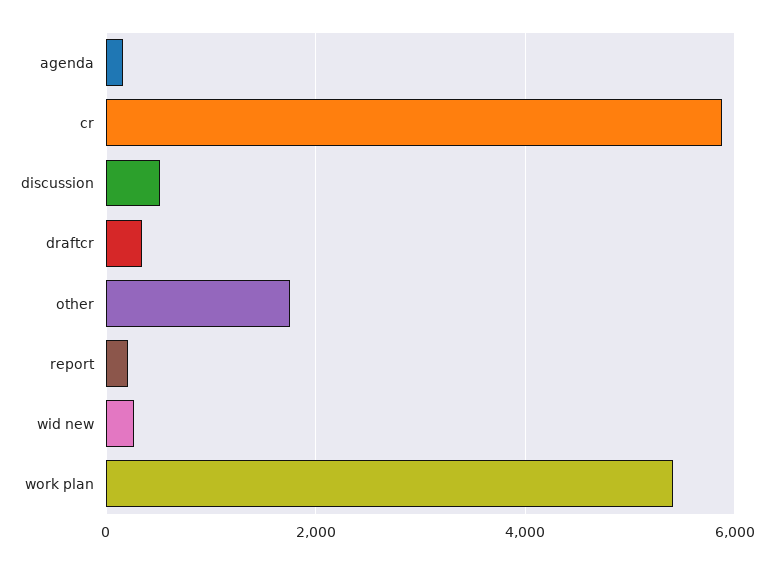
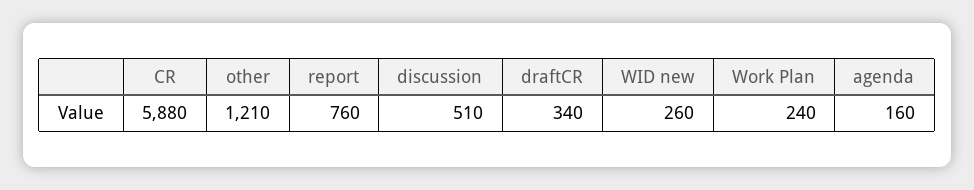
  {
    "agenda": 160,
    "cr": 5880,
    "discussion": 510,
    "draftcr": 340,
-   "other": 1800,
+   "other": 1210,
-   "report": 200,
+   "report": 760,
    "wid new": 260,
-   "work plan": 5400
+   "work plan": 240
  }

